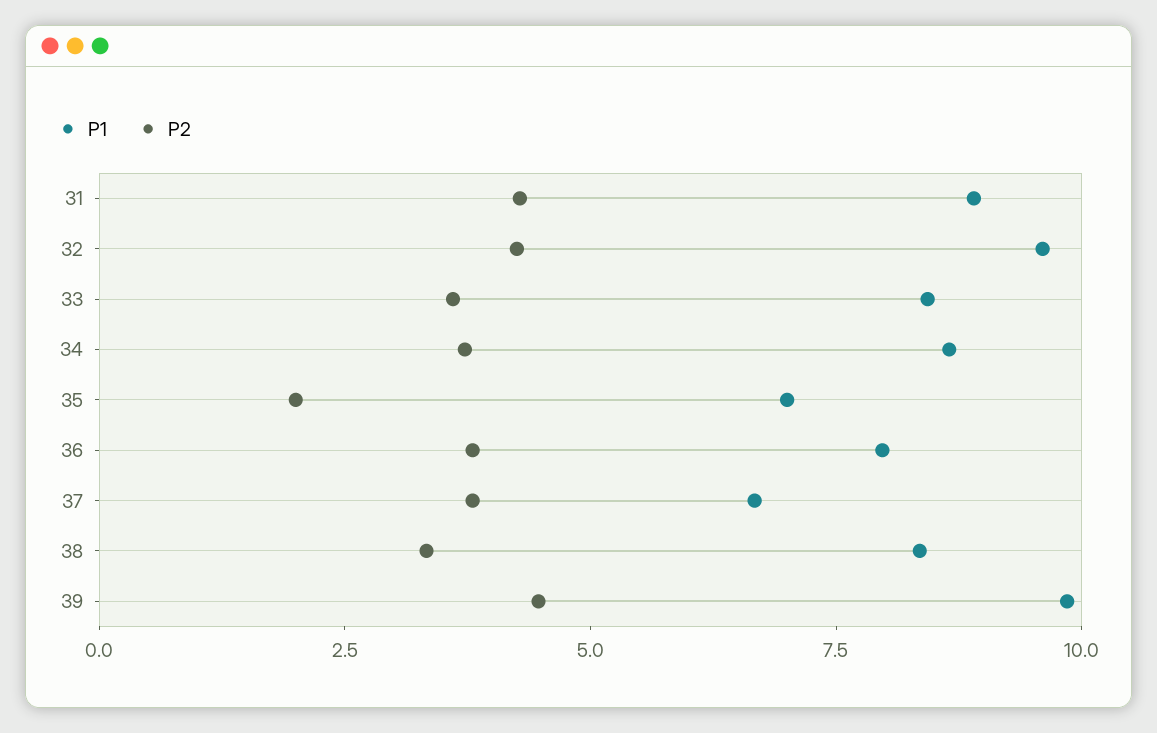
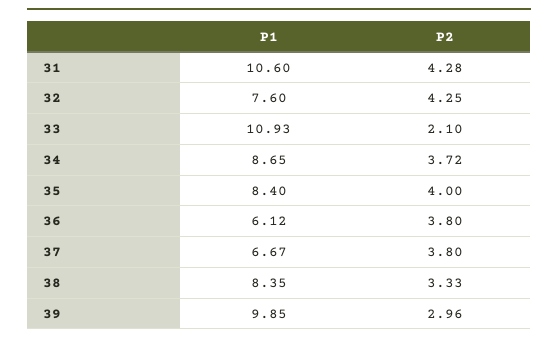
  {
    "P1": {
-     "31": 9,
+     "31": 10.6,
-     "32": 9.5,
+     "32": 7.6,
-     "33": 8.5,
+     "33": 10.93,
      "34": 8.65,
-     "35": 7,
+     "35": 8.4,
-     "36": 8,
+     "36": 6.12,
      "37": 6.67,
      "38": 8.35,
      "39": 9.85
    },
    "P2": {
      "31": 4.28,
      "32": 4.25,
-     "33": 3.5,
+     "33": 2.1,
      "34": 3.72,
-     "35": 2,
+     "35": 4,
      "36": 3.8,
      "37": 3.8,
      "38": 3.33,
-     "39": 4.5
+     "39": 2.96
    }
  }

